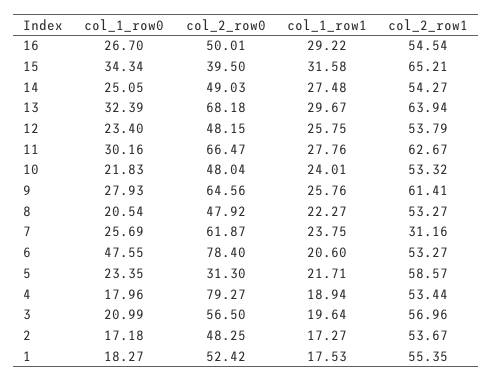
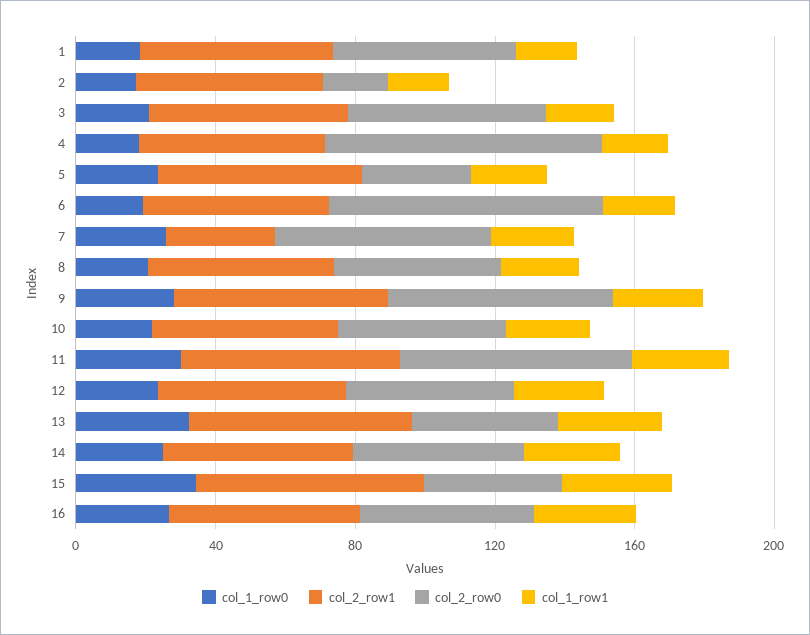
  {
    "col_1_row0": {
      "16": 26.7,
      "15": 34.34,
      "14": 25.05,
      "13": 32.39,
      "12": 23.4,
      "11": 30.16,
      "10": 21.83,
      "9": 27.93,
      "8": 20.54,
      "7": 25.69,
-     "6": 47.55,
+     "6": 20,
      "5": 23.35,
      "4": 17.96,
      "3": 20.99,
      "2": 17.18,
      "1": 18.27
    },
    "col_2_row0": {
      "16": 50.01,
      "15": 39.5,
      "14": 49.03,
-     "13": 68.18,
+     "13": 40,
      "12": 48.15,
      "11": 66.47,
      "10": 48.04,
      "9": 64.56,
      "8": 47.92,
      "7": 61.87,
      "6": 78.4,
      "5": 31.3,
      "4": 79.27,
      "3": 56.5,
-     "2": 48.25,
+     "2": 20,
      "1": 52.42
    },
    "col_1_row1": {
      "16": 29.22,
      "15": 31.58,
      "14": 27.48,
      "13": 29.67,
      "12": 25.75,
      "11": 27.76,
      "10": 24.01,
      "9": 25.76,
      "8": 22.27,
      "7": 23.75,
      "6": 20.6,
      "5": 21.71,
      "4": 18.94,
      "3": 19.64,
      "2": 17.27,
      "1": 17.53
    },
    "col_2_row1": {
      "16": 54.54,
      "15": 65.21,
      "14": 54.27,
      "13": 63.94,
      "12": 53.79,
      "11": 62.67,
      "10": 53.32,
      "9": 61.41,
      "8": 53.27,
      "7": 31.16,
      "6": 53.27,
      "5": 58.57,
      "4": 53.44,
      "3": 56.96,
      "2": 53.67,
      "1": 55.35
    }
  }

